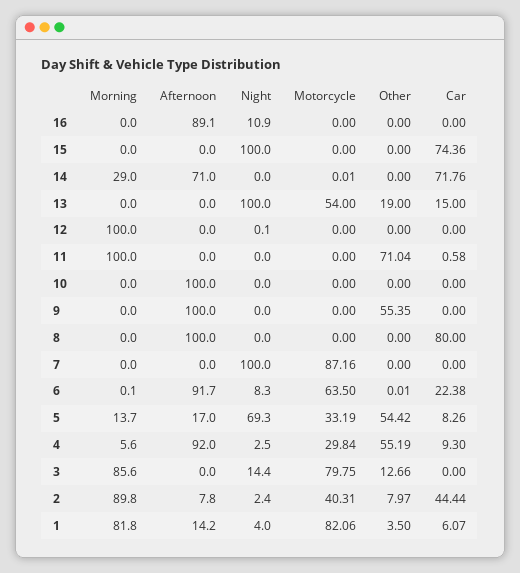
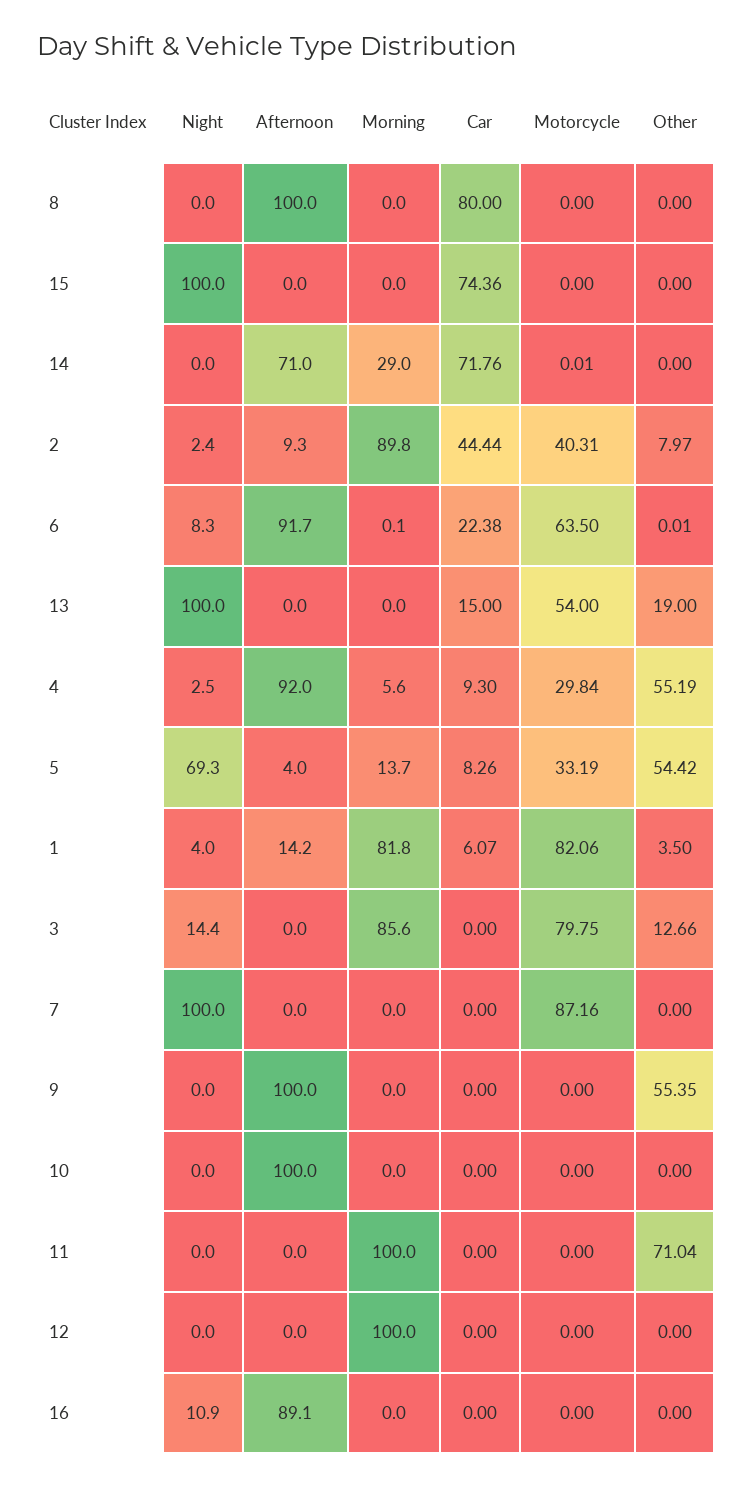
  {
    "Morning": {
      "16": 0,
      "15": 0,
      "14": 29,
      "13": 0,
      "12": 100,
      "11": 100,
      "10": 0,
      "9": 0,
      "8": 0,
      "7": 0,
      "6": 0.1,
      "5": 13.7,
      "4": 5.6,
      "3": 85.6,
      "2": 89.8,
      "1": 81.8
    },
    "Afternoon": {
      "16": 89.1,
      "15": 0,
      "14": 71,
      "13": 0,
      "12": 0,
      "11": 0,
      "10": 100,
      "9": 100,
      "8": 100,
      "7": 0,
      "6": 91.7,
-     "5": 17,
+     "5": 4,
      "4": 92,
      "3": 0,
-     "2": 7.8,
+     "2": 9.3,
      "1": 14.2
    },
    "Night": {
      "16": 10.9,
      "15": 100,
      "14": 0,
      "13": 100,
-     "12": 0.1,
+     "12": 0,
      "11": 0,
      "10": 0,
      "9": 0,
      "8": 0,
      "7": 100,
      "6": 8.3,
      "5": 69.3,
      "4": 2.5,
      "3": 14.4,
      "2": 2.4,
      "1": 4
    },
    "Motorcycle": {
      "16": 0,
      "15": 0,
      "14": 0.01,
      "13": 54,
      "12": 0,
      "11": 0,
      "10": 0,
      "9": 0,
      "8": 0,
      "7": 87.16,
      "6": 63.5,
      "5": 33.19,
      "4": 29.84,
      "3": 79.75,
      "2": 40.31,
      "1": 82.06
    },
    "Other": {
      "16": 0,
      "15": 0,
      "14": 0,
      "13": 19,
      "12": 0,
      "11": 71.04,
      "10": 0,
      "9": 55.35,
      "8": 0,
      "7": 0,
      "6": 0.01,
      "5": 54.42,
      "4": 55.19,
      "3": 12.66,
      "2": 7.97,
      "1": 3.5
    },
    "Car": {
      "16": 0,
      "15": 74.36,
      "14": 71.76,
      "13": 15,
      "12": 0,
-     "11": 0.58,
+     "11": 0,
      "10": 0,
      "9": 0,
      "8": 80,
      "7": 0,
      "6": 22.38,
      "5": 8.26,
      "4": 9.3,
      "3": 0,
      "2": 44.44,
      "1": 6.07
    }
  }

